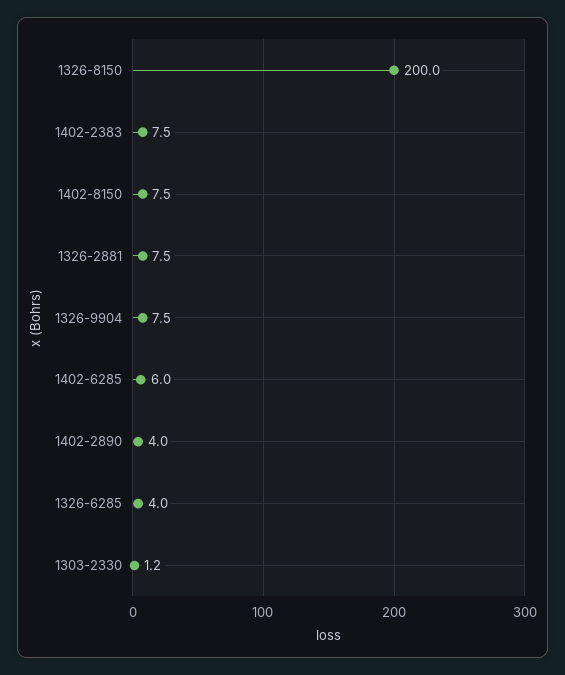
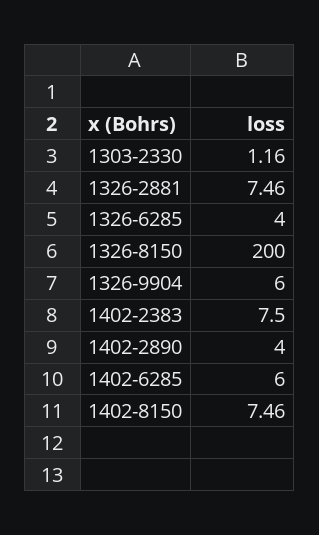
  {
    "1326-8150": 200,
    "1402-2383": 7.5,
    "1402-8150": 7.46,
    "1326-2881": 7.46,
-   "1326-9904": 7.5,
+   "1326-9904": 6,
    "1402-6285": 6,
    "1402-2890": 4,
    "1326-6285": 4,
    "1303-2330": 1.16
  }

